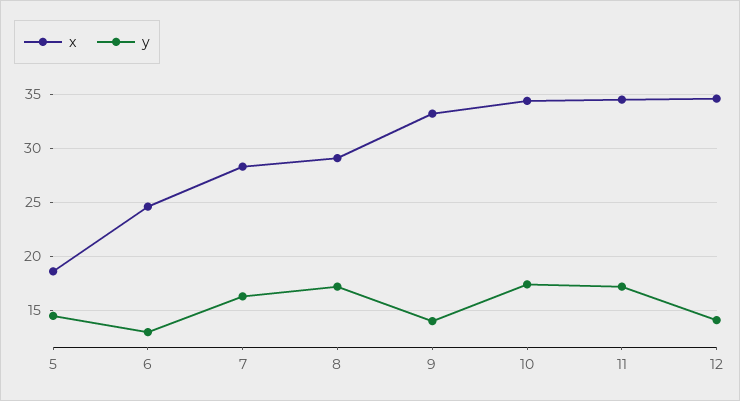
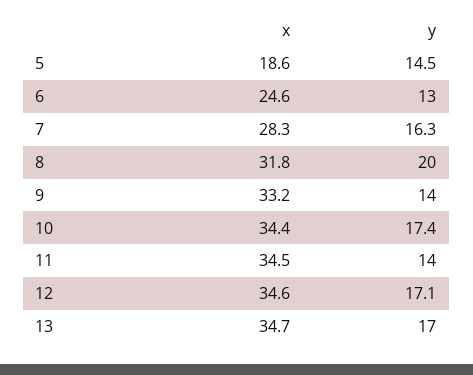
  {
    "x": {
      "5": 18.6,
      "6": 24.6,
      "7": 28.3,
-     "8": 29,
+     "8": 31.8,
      "9": 33.2,
      "10": 34.4,
      "11": 34.5,
-     "12": 34.6
+     "12": 34.6,
+     "13": 34.7
    },
    "y": {
      "5": 14.5,
      "6": 13,
      "7": 16.3,
-     "8": 17,
+     "8": 20,
      "9": 14,
      "10": 17.4,
-     "11": 17,
+     "11": 14,
-     "12": 14
+     "12": 17.1,
+     "13": 17
    }
  }

